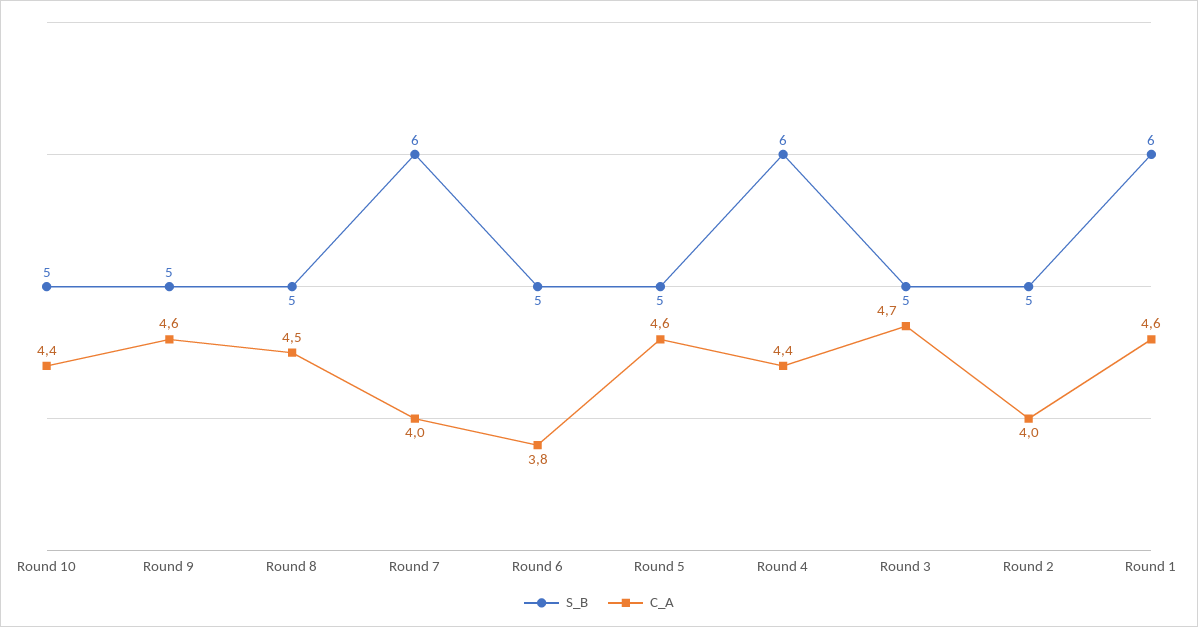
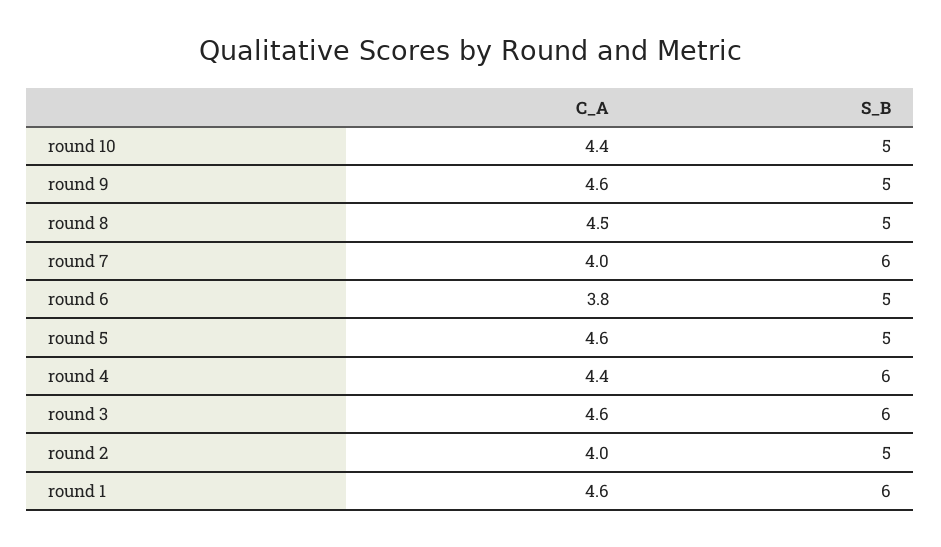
  {
    "S_B": {
      "Round 10": 5,
      "Round 9": 5,
      "Round 8": 5,
      "Round 7": 6,
      "Round 6": 5,
      "Round 5": 5,
      "Round 4": 6,
-     "Round 3": 5,
+     "Round 3": 6,
      "Round 2": 5,
      "Round 1": 6
    },
    "C_A": {
      "Round 10": 4.4,
      "Round 9": 4.6,
      "Round 8": 4.5,
      "Round 7": 4,
      "Round 6": 3.8,
      "Round 5": 4.6,
      "Round 4": 4.4,
-     "Round 3": 4.7,
+     "Round 3": 4.6,
      "Round 2": 4,
      "Round 1": 4.6
    }
  }

